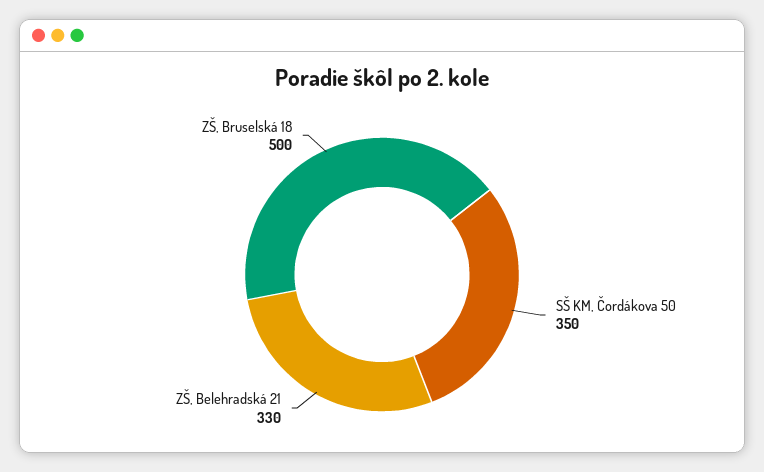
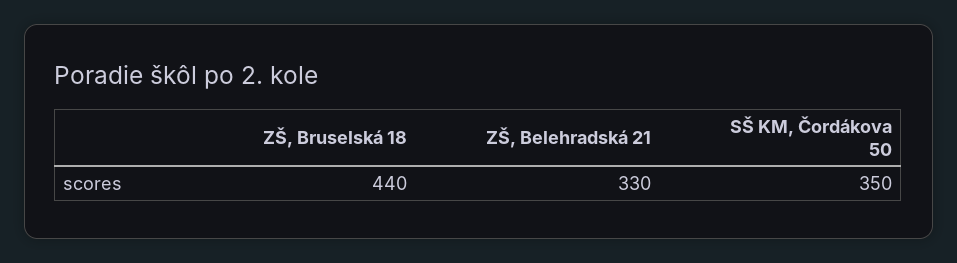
  {
    "SŠ KM, Čordákova 50": 350,
    "ZŠ, Belehradská 21": 330,
-   "ZŠ, Bruselská 18": 500
+   "ZŠ, Bruselská 18": 440
  }

